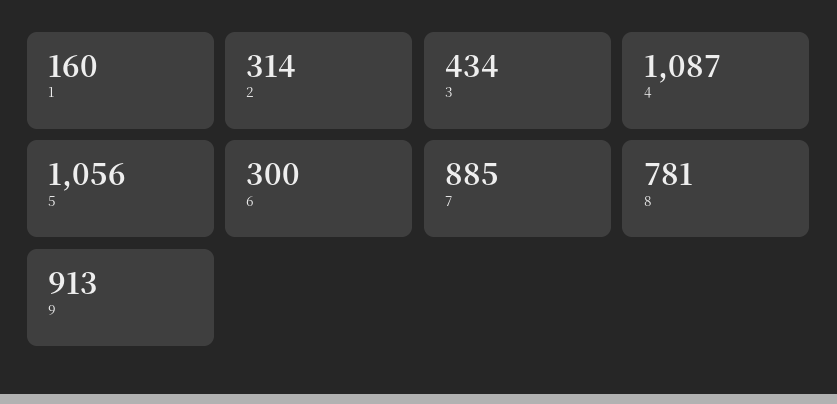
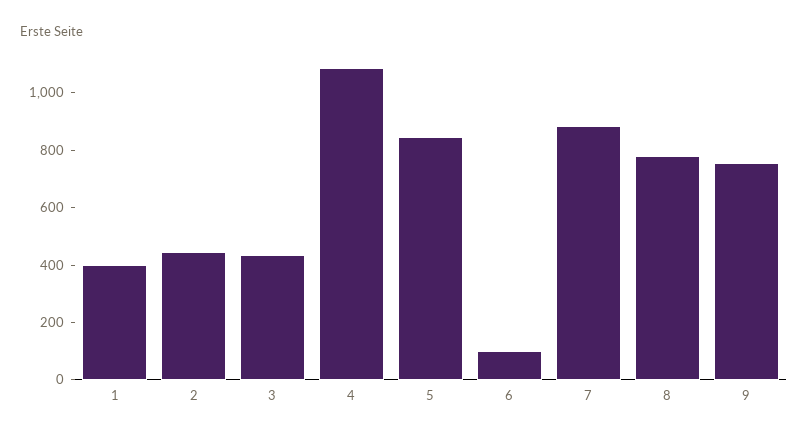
  {
-   "1": 160,
+   "1": 400,
-   "2": 314,
+   "2": 450,
    "3": 434,
    "4": 1087,
-   "5": 1056,
+   "5": 850,
-   "6": 300,
+   "6": 100,
    "7": 885,
    "8": 781,
-   "9": 913
+   "9": 750
  }

